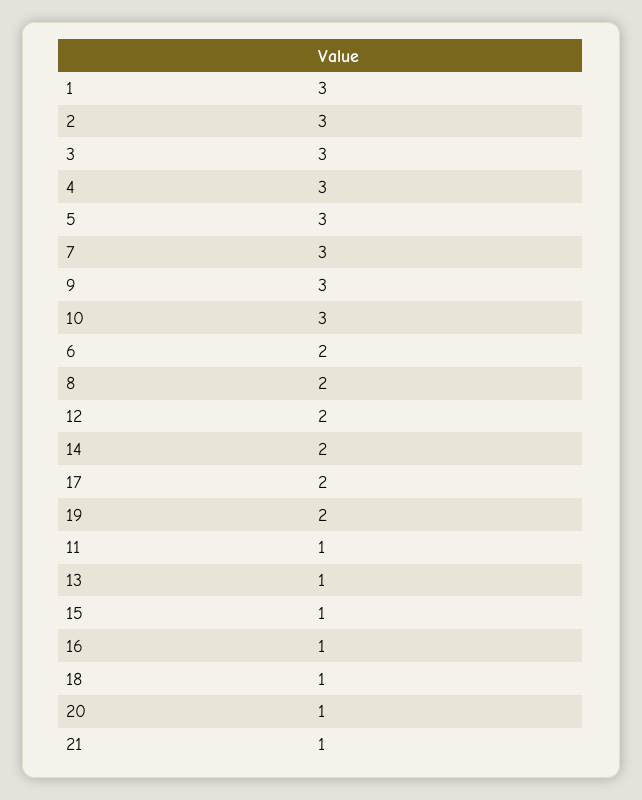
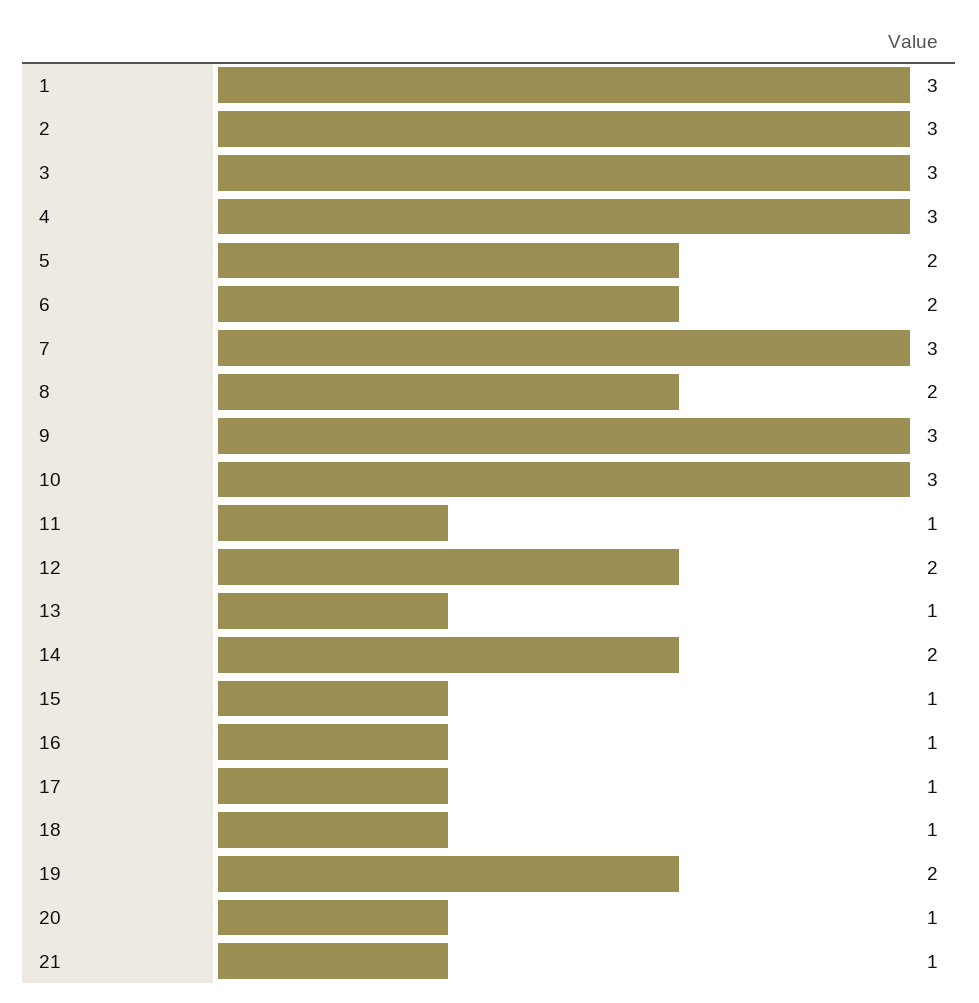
  {
    "1": 3,
    "2": 3,
    "3": 3,
    "4": 3,
-   "5": 3,
+   "5": 2,
    "7": 3,
    "9": 3,
    "10": 3,
    "6": 2,
    "8": 2,
    "12": 2,
    "14": 2,
-   "17": 2,
+   "17": 1,
    "19": 2,
    "11": 1,
    "13": 1,
    "15": 1,
    "16": 1,
    "18": 1,
    "20": 1,
    "21": 1
  }

